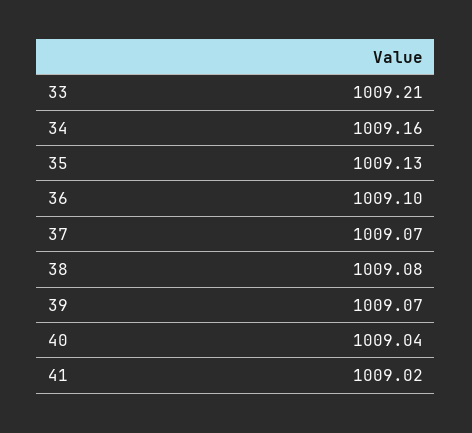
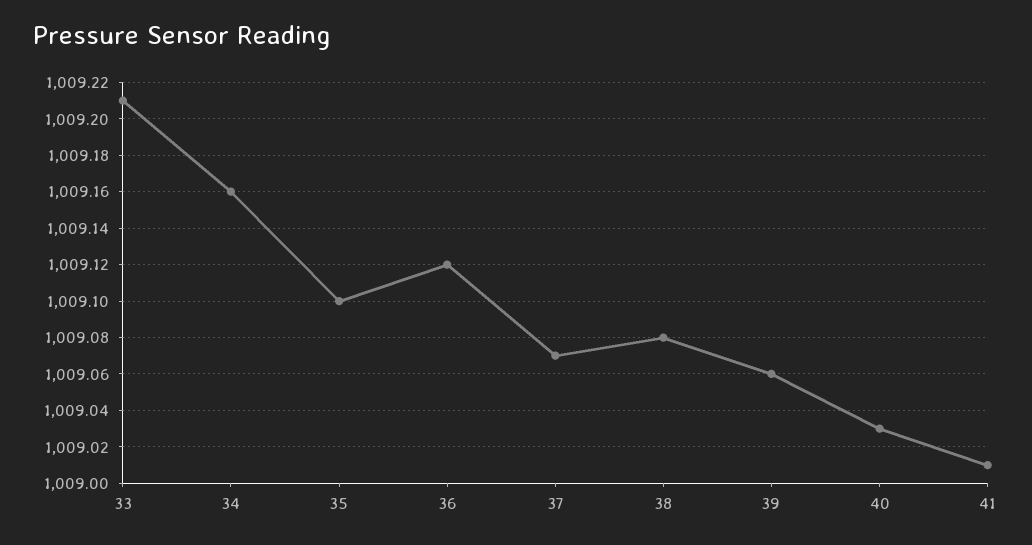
  {
    "33": 1009.21,
    "34": 1009.16,
-   "35": 1009.13,
+   "35": 1009.1,
-   "36": 1009.1,
+   "36": 1009.12,
    "37": 1009.07,
    "38": 1009.08,
-   "39": 1009.07,
+   "39": 1009.06,
-   "40": 1009.04,
+   "40": 1009.03,
-   "41": 1009.02
+   "41": 1009.01
  }

